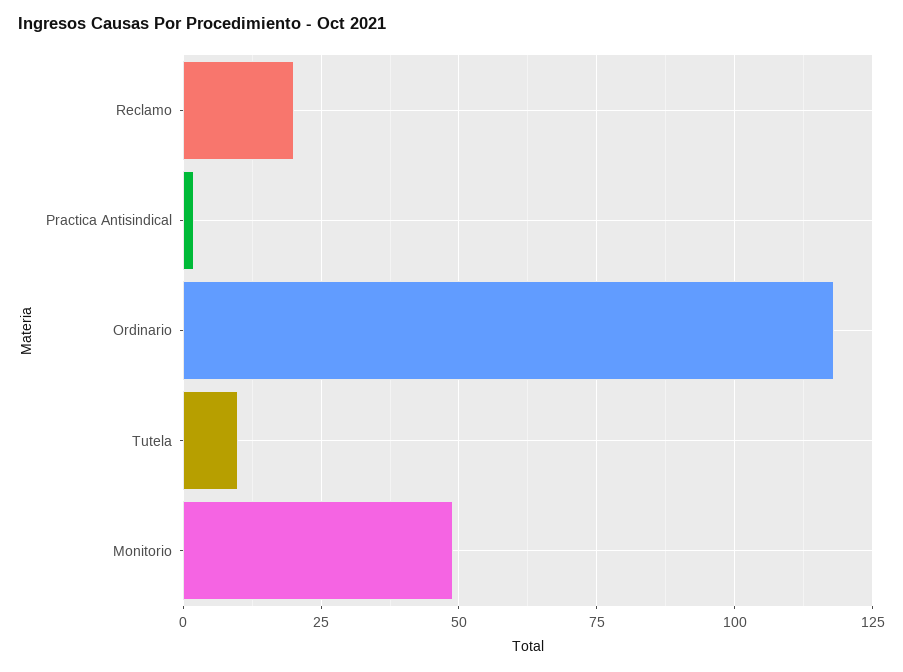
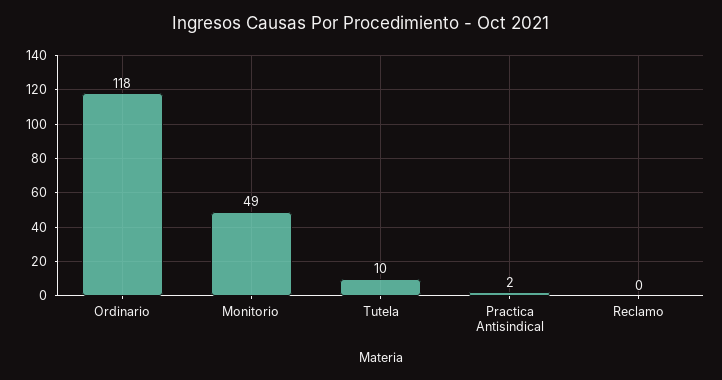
  {
-   "Reclamo": 20,
+   "Reclamo": 0,
    "Practica Antisindical": 2,
    "Ordinario": 118,
    "Tutela": 10,
    "Monitorio": 49
  }

